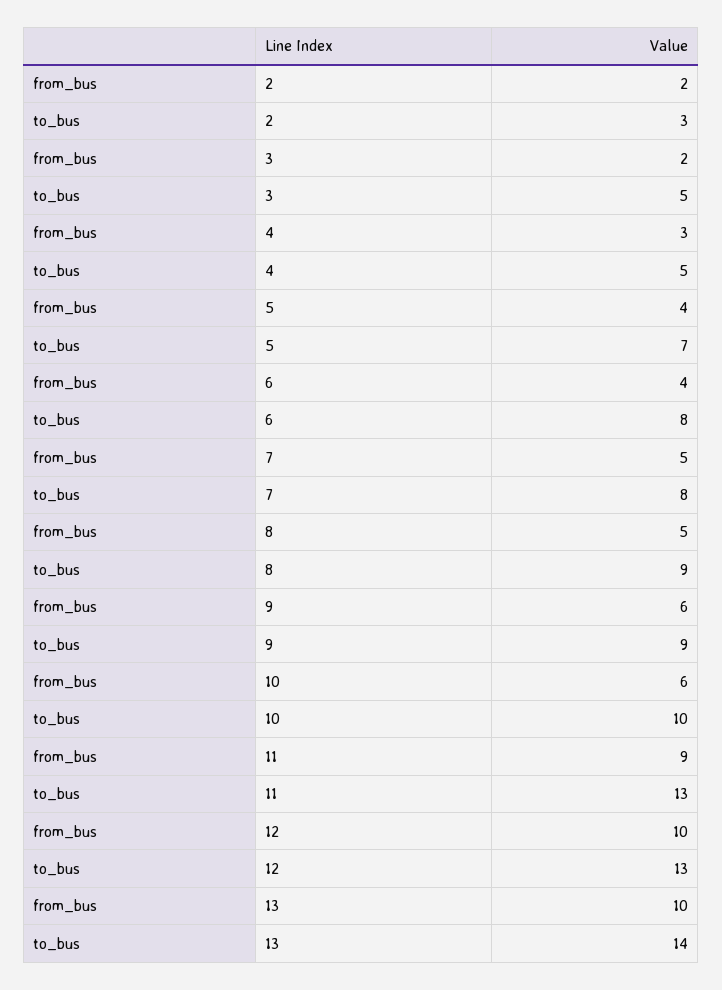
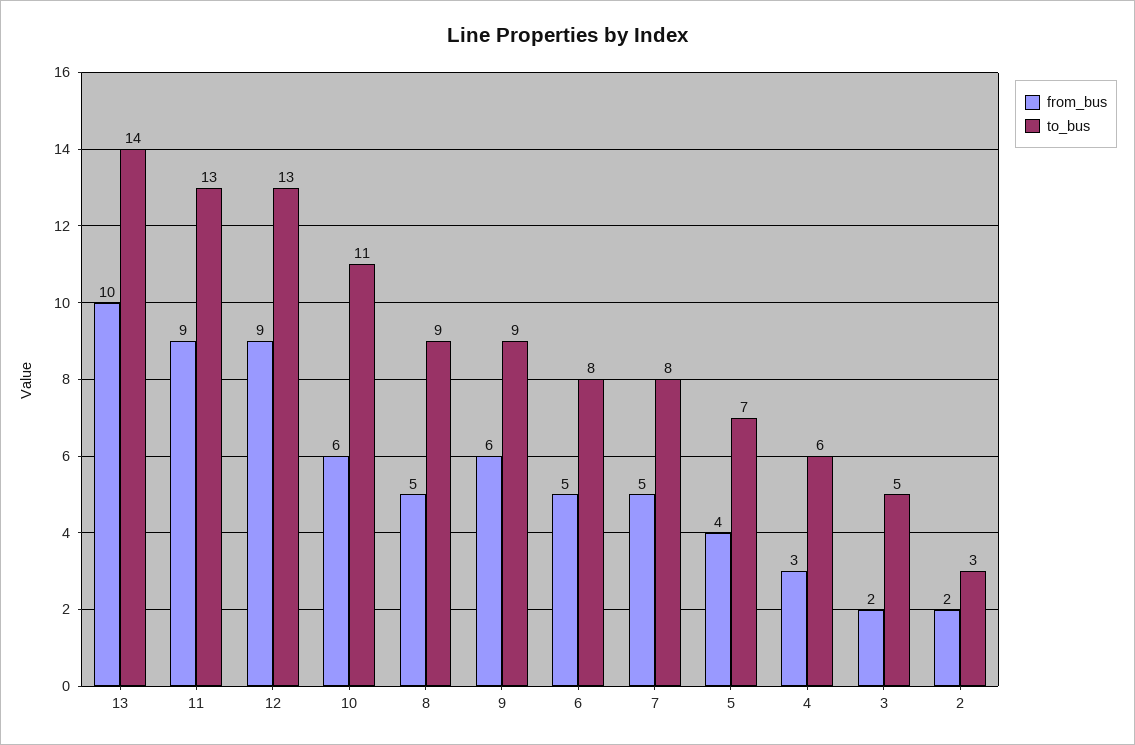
  {
    "from_bus": {
      "2": 2,
      "3": 2,
      "4": 3,
      "5": 4,
-     "6": 4,
+     "6": 5,
      "7": 5,
      "8": 5,
      "9": 6,
      "10": 6,
      "11": 9,
-     "12": 10,
+     "12": 9,
      "13": 10
    },
    "to_bus": {
      "2": 3,
      "3": 5,
-     "4": 5,
+     "4": 6,
      "5": 7,
      "6": 8,
      "7": 8,
      "8": 9,
      "9": 9,
-     "10": 10,
+     "10": 11,
      "11": 13,
      "12": 13,
      "13": 14
    }
  }

